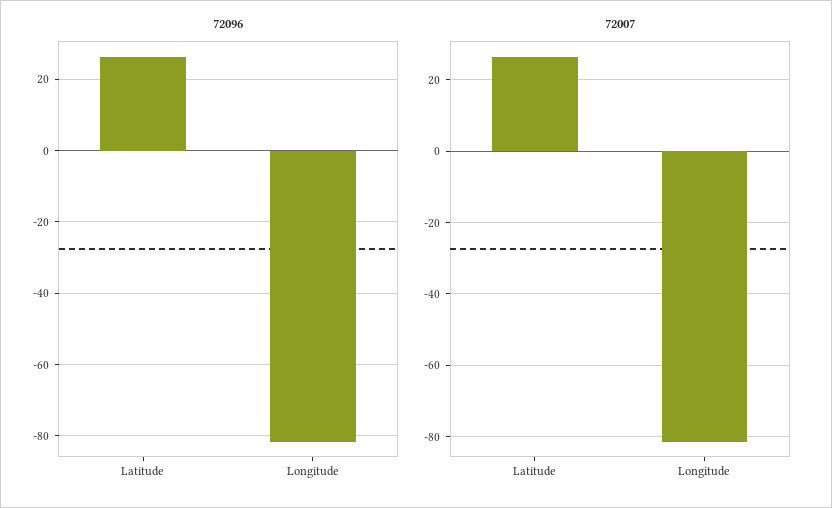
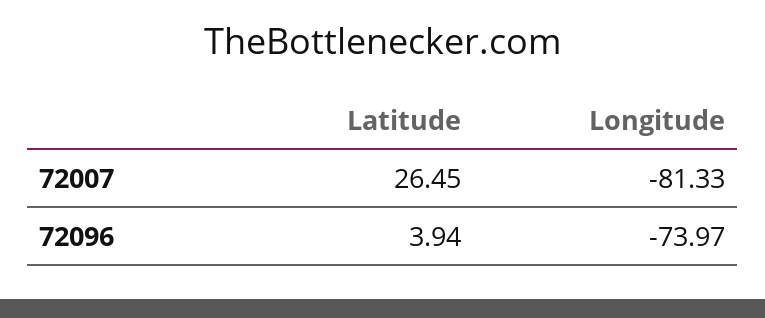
  {
    "72096": {
-     "Latitude": 26,
+     "Latitude": 3.94,
-     "Longitude": -82
+     "Longitude": -73.97
    },
    "72007": {
      "Latitude": 26.45,
      "Longitude": -81.33
    }
  }

